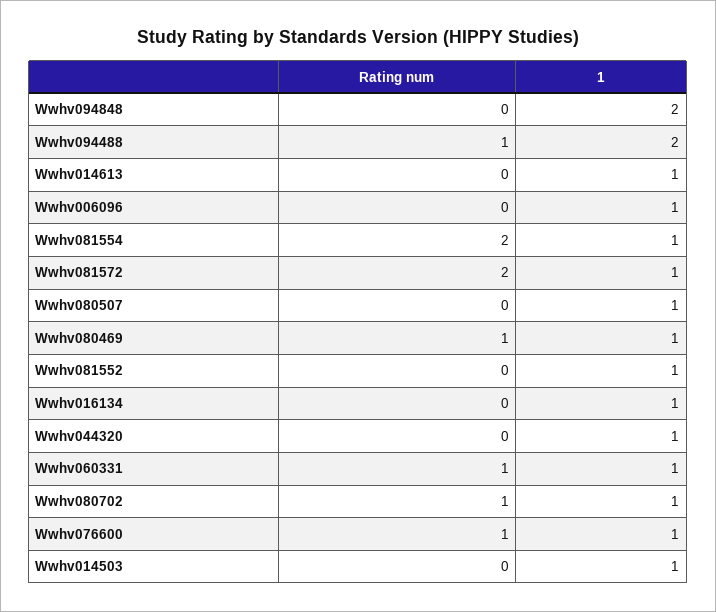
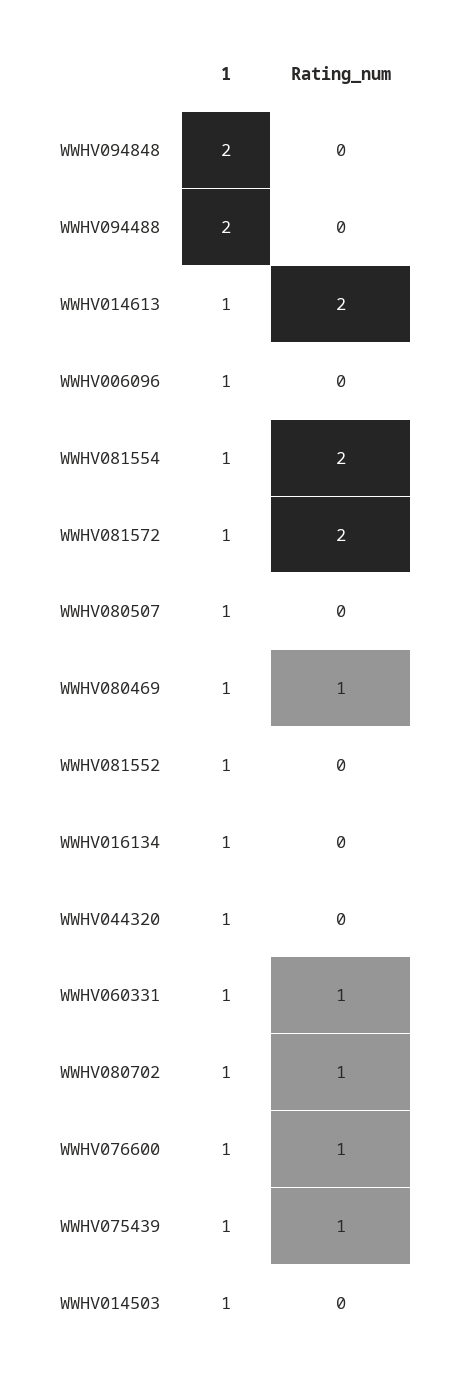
  {
    "Rating num": {
      "Wwhv094848": 0,
-     "Wwhv094488": 1,
+     "Wwhv094488": 0,
-     "Wwhv014613": 0,
+     "Wwhv014613": 2,
      "Wwhv006096": 0,
      "Wwhv081554": 2,
      "Wwhv081572": 2,
      "Wwhv080507": 0,
      "Wwhv080469": 1,
      "Wwhv081552": 0,
      "Wwhv016134": 0,
      "Wwhv044320": 0,
      "Wwhv060331": 1,
      "Wwhv080702": 1,
      "Wwhv076600": 1,
-     "Wwhv014503": 0
+     "Wwhv014503": 0,
+     "WWHV075439": 1
    },
    "1": {
      "Wwhv094848": 2,
      "Wwhv094488": 2,
      "Wwhv014613": 1,
      "Wwhv006096": 1,
      "Wwhv081554": 1,
      "Wwhv081572": 1,
      "Wwhv080507": 1,
      "Wwhv080469": 1,
      "Wwhv081552": 1,
      "Wwhv016134": 1,
      "Wwhv044320": 1,
      "Wwhv060331": 1,
      "Wwhv080702": 1,
      "Wwhv076600": 1,
-     "Wwhv014503": 1
+     "Wwhv014503": 1,
+     "WWHV075439": 1
    }
  }

